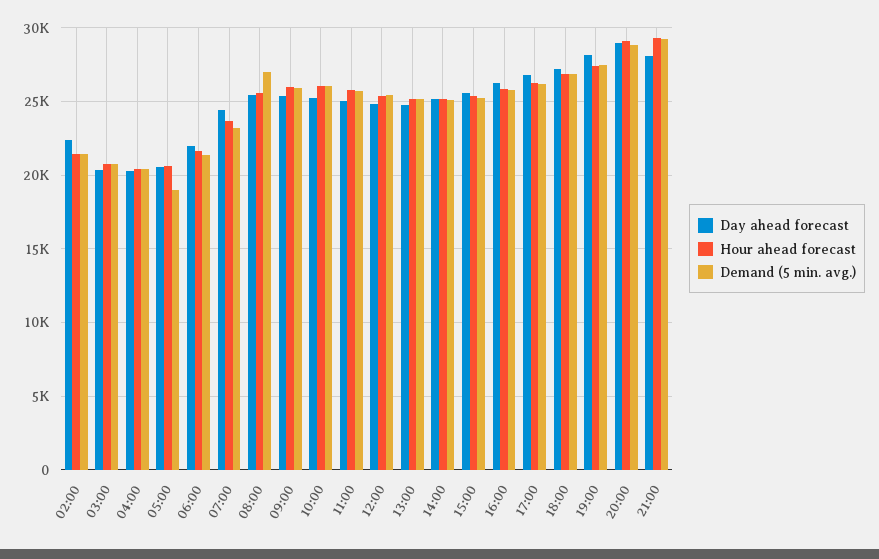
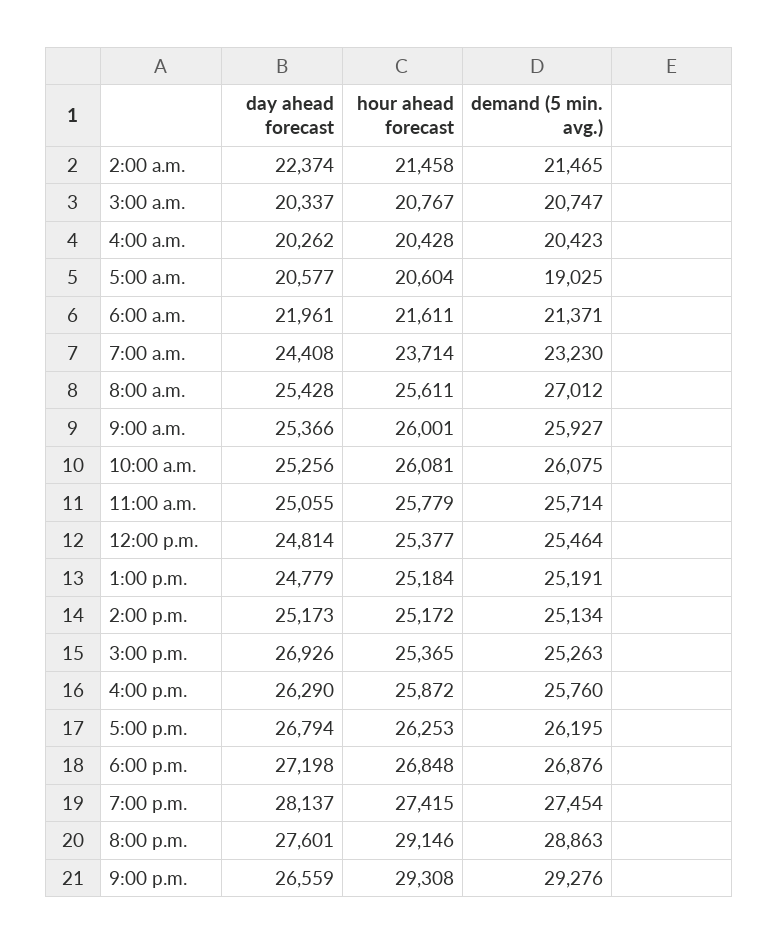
  {
    "Day ahead forecast": {
      "02:00": 22374,
      "03:00": 20337,
      "04:00": 20262,
      "05:00": 20577,
      "06:00": 21961,
      "07:00": 24408,
      "08:00": 25428,
      "09:00": 25366,
      "10:00": 25256,
      "11:00": 25055,
      "12:00": 24814,
      "13:00": 24779,
      "14:00": 25173,
-     "15:00": 25500,
+     "15:00": 26926,
      "16:00": 26290,
      "17:00": 26794,
      "18:00": 27198,
      "19:00": 28137,
-     "20:00": 29000,
+     "20:00": 27601,
-     "21:00": 28000
+     "21:00": 26559
    },
    "Hour ahead forecast": {
      "02:00": 21458,
      "03:00": 20767,
      "04:00": 20428,
      "05:00": 20604,
      "06:00": 21611,
      "07:00": 23714,
      "08:00": 25611,
      "09:00": 26001,
      "10:00": 26081,
      "11:00": 25779,
      "12:00": 25377,
      "13:00": 25184,
      "14:00": 25172,
      "15:00": 25365,
      "16:00": 25872,
      "17:00": 26253,
      "18:00": 26848,
      "19:00": 27415,
      "20:00": 29146,
      "21:00": 29308
    },
    "Demand (5 min. avg.)": {
      "02:00": 21465,
      "03:00": 20747,
      "04:00": 20423,
      "05:00": 19025,
      "06:00": 21371,
      "07:00": 23230,
      "08:00": 27012,
      "09:00": 25927,
      "10:00": 26075,
      "11:00": 25714,
      "12:00": 25464,
      "13:00": 25191,
      "14:00": 25134,
      "15:00": 25263,
      "16:00": 25760,
      "17:00": 26195,
      "18:00": 26876,
      "19:00": 27454,
      "20:00": 28863,
      "21:00": 29276
    }
  }

